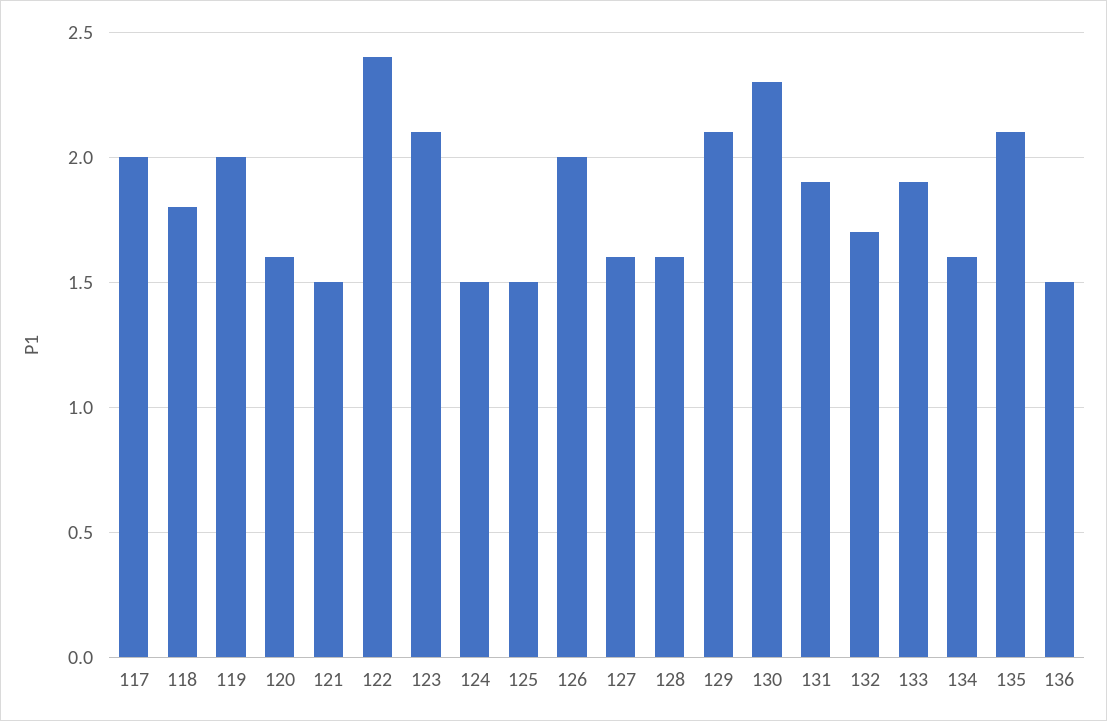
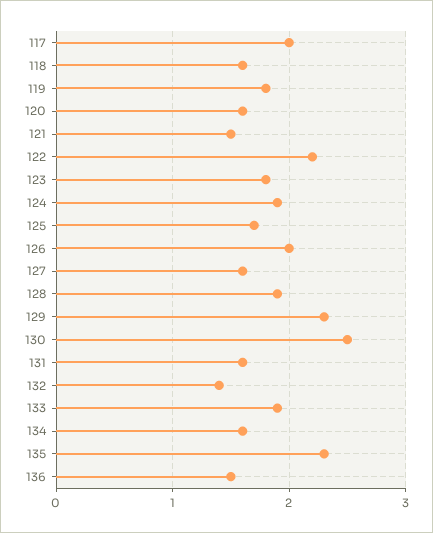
  {
    "117": 2,
-   "118": 1.8,
+   "118": 1.6,
-   "119": 2,
+   "119": 1.8,
    "120": 1.6,
    "121": 1.5,
-   "122": 2.4,
+   "122": 2.2,
-   "123": 2.1,
+   "123": 1.8,
-   "124": 1.5,
+   "124": 1.9,
-   "125": 1.5,
+   "125": 1.7,
    "126": 2,
    "127": 1.6,
-   "128": 1.6,
+   "128": 1.9,
-   "129": 2.1,
+   "129": 2.3,
-   "130": 2.3,
+   "130": 2.5,
-   "131": 1.9,
+   "131": 1.6,
-   "132": 1.7,
+   "132": 1.4,
    "133": 1.9,
    "134": 1.6,
-   "135": 2.1,
+   "135": 2.3,
    "136": 1.5
  }

